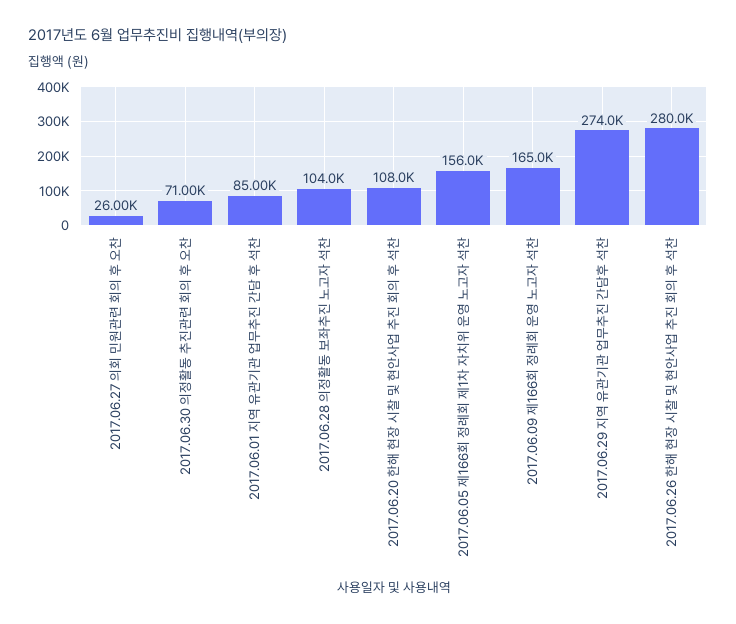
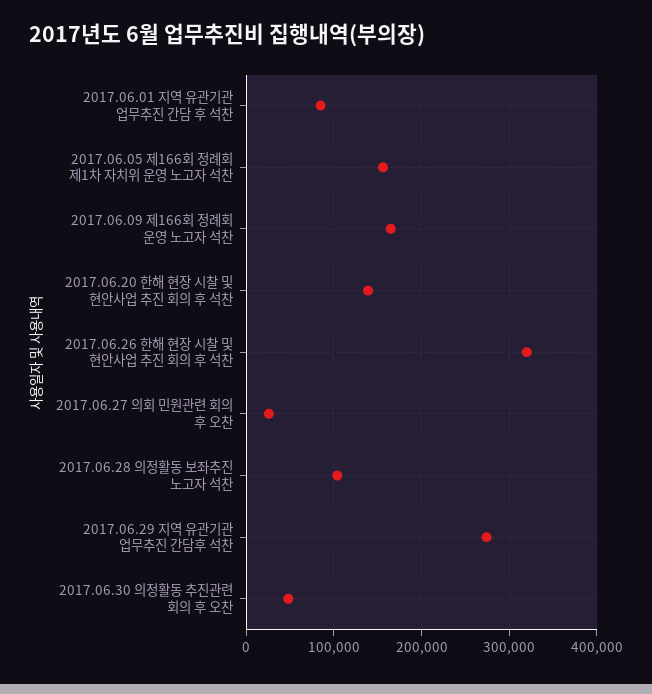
  {
    "2017.06.27 의회 민원관련 회의 후 오찬": 26000,
-   "2017.06.30 의정활동 추진관련 회의 후 오찬": 71000,
+   "2017.06.30 의정활동 추진관련 회의 후 오찬": 50000,
    "2017.06.01 지역 유관기관 업무추진 간담 후 석찬": 85000,
    "2017.06.28 의정활동 보좌추진 노고자 석찬": 104000,
-   "2017.06.20 한해 현장 시찰 및 현안사업 추진 회의 후 석찬": 108000,
+   "2017.06.20 한해 현장 시찰 및 현안사업 추진 회의 후 석찬": 140000,
    "2017.06.05 제166회 정례회 제1차 자치위 운영 노고자 석찬": 156000,
    "2017.06.09 제166회 정례회 운영 노고자 석찬": 165000,
    "2017.06.29 지역 유관기관 업무추진 간담후 석찬": 274000,
-   "2017.06.26 한해 현장 시찰 및 현안사업 추진 회의 후 석찬": 280000
+   "2017.06.26 한해 현장 시찰 및 현안사업 추진 회의 후 석찬": 320000
  }

